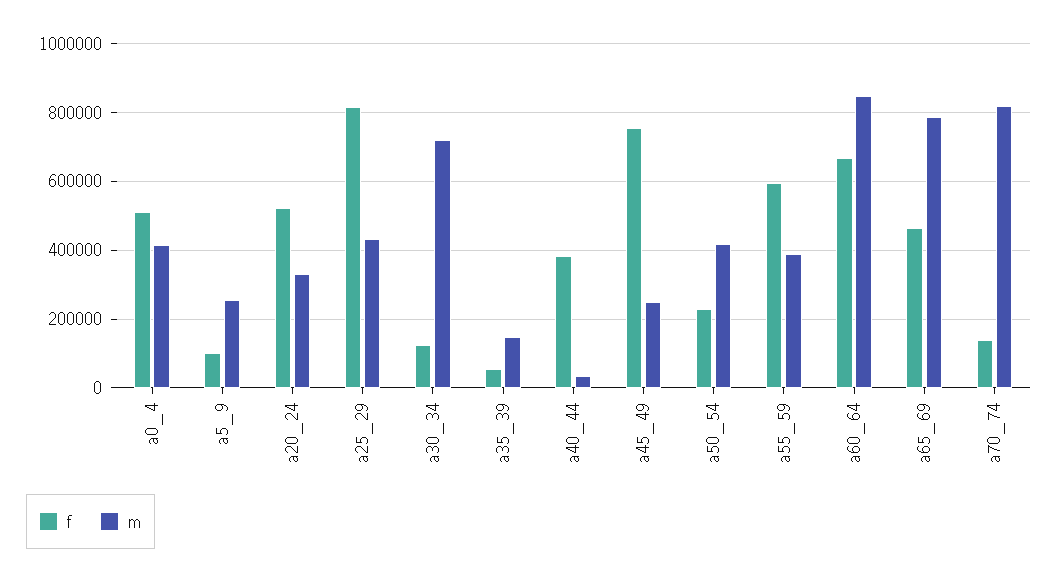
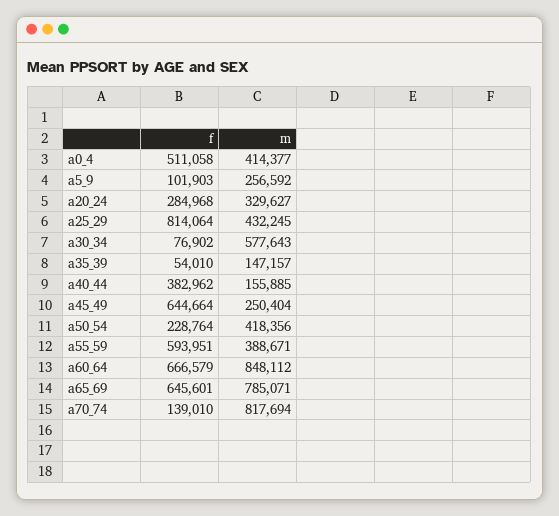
  {
    "f": {
      "a0_4": 511058,
      "a5_9": 101903,
-     "a20_24": 520000,
+     "a20_24": 284968,
      "a25_29": 814064,
-     "a30_34": 120000,
+     "a30_34": 76902,
      "a35_39": 54010,
      "a40_44": 382962,
-     "a45_49": 760000,
+     "a45_49": 644664,
      "a50_54": 228764,
      "a55_59": 593951,
      "a60_64": 666579,
-     "a65_69": 460000,
+     "a65_69": 645601,
      "a70_74": 139010
    },
    "m": {
      "a0_4": 414377,
      "a5_9": 256592,
      "a20_24": 329627,
      "a25_29": 432245,
-     "a30_34": 720000,
+     "a30_34": 577643,
      "a35_39": 147157,
-     "a40_44": 40000,
+     "a40_44": 155885,
      "a45_49": 250404,
      "a50_54": 418356,
      "a55_59": 388671,
      "a60_64": 848112,
      "a65_69": 785071,
      "a70_74": 817694
    }
  }

